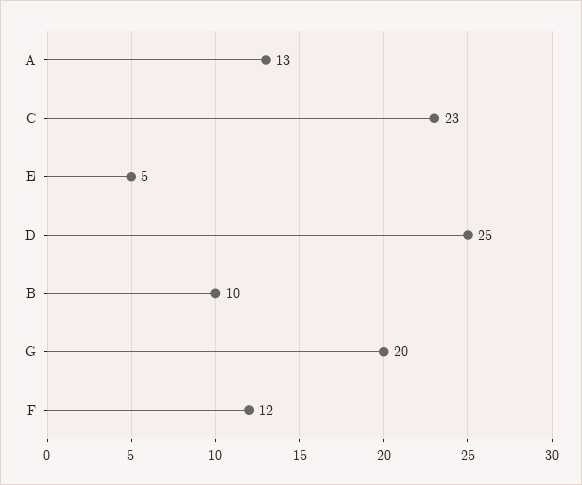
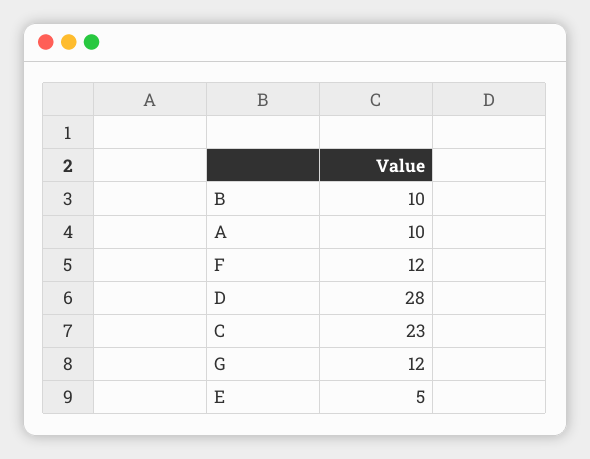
  {
-   "A": 13,
+   "A": 10,
    "C": 23,
    "E": 5,
-   "D": 25,
+   "D": 28,
    "B": 10,
-   "G": 20,
+   "G": 12,
    "F": 12
  }

